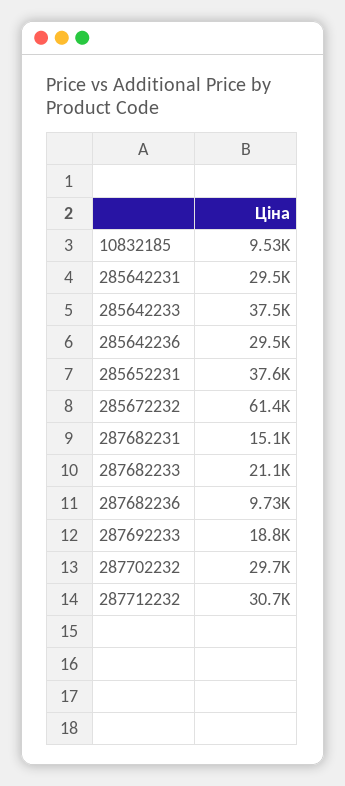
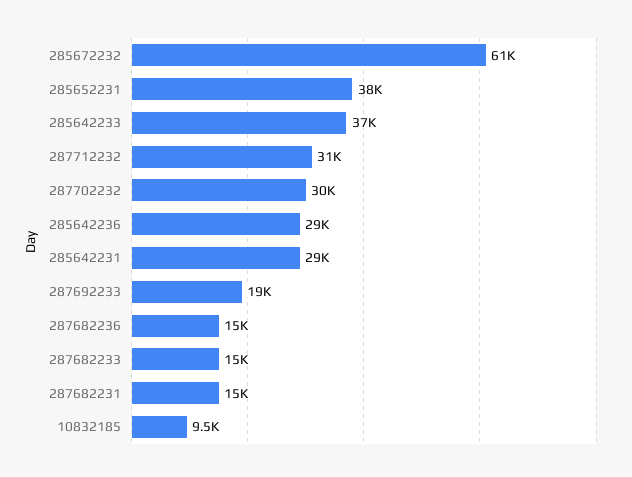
  {
    "10832185": 9530,
    "285642231": 29500,
    "285642233": 37500,
    "285642236": 29500,
    "285652231": 37600,
    "285672232": 61400,
    "287682231": 15100,
-   "287682233": 21100,
+   "287682233": 15000,
-   "287682236": 9730,
+   "287682236": 15000,
    "287692233": 18800,
    "287702232": 29700,
    "287712232": 30700
  }

